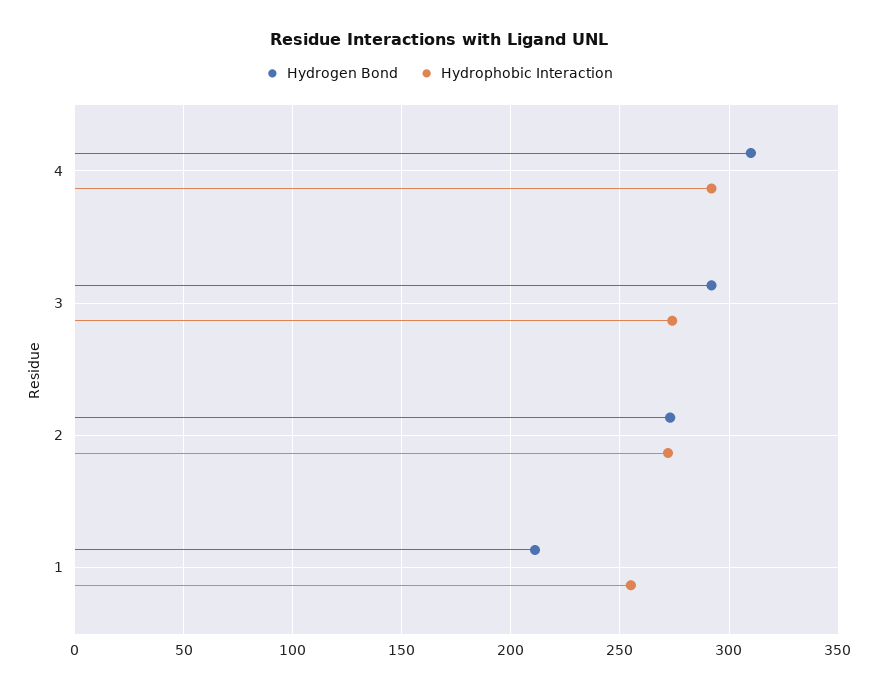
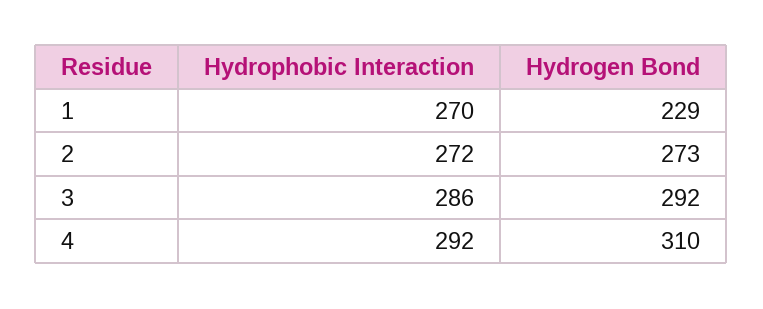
  {
    "Hydrogen Bond": {
      "4": 310,
      "3": 292,
      "2": 273,
-     "1": 210
+     "1": 229
    },
    "Hydrophobic Interaction": {
      "4": 292,
-     "3": 275,
+     "3": 286,
      "2": 272,
-     "1": 255
+     "1": 270
    }
  }

